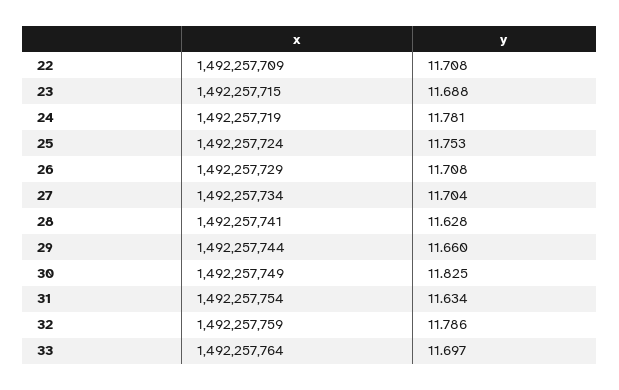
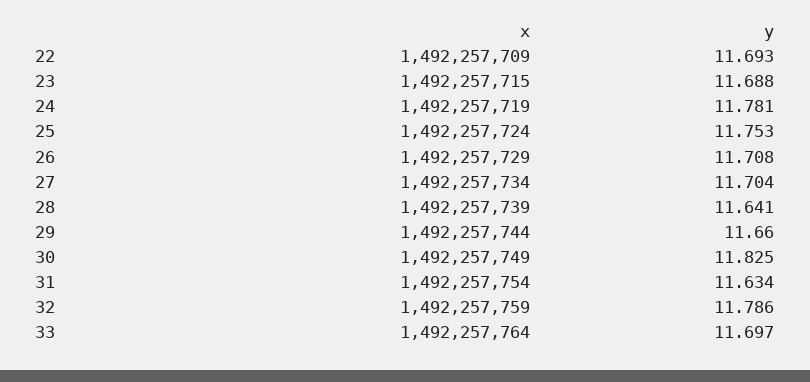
  {
    "x": {
      "22": 1492257709,
      "23": 1492257715,
      "24": 1492257719,
      "25": 1492257724,
      "26": 1492257729,
      "27": 1492257734,
-     "28": 1492257741,
+     "28": 1492257739,
      "29": 1492257744,
      "30": 1492257749,
      "31": 1492257754,
      "32": 1492257759,
      "33": 1492257764
    },
    "y": {
-     "22": 11.708,
+     "22": 11.693,
      "23": 11.688,
      "24": 11.781,
      "25": 11.753,
      "26": 11.708,
      "27": 11.704,
-     "28": 11.628,
+     "28": 11.641,
      "29": 11.66,
      "30": 11.825,
      "31": 11.634,
      "32": 11.786,
      "33": 11.697
    }
  }

